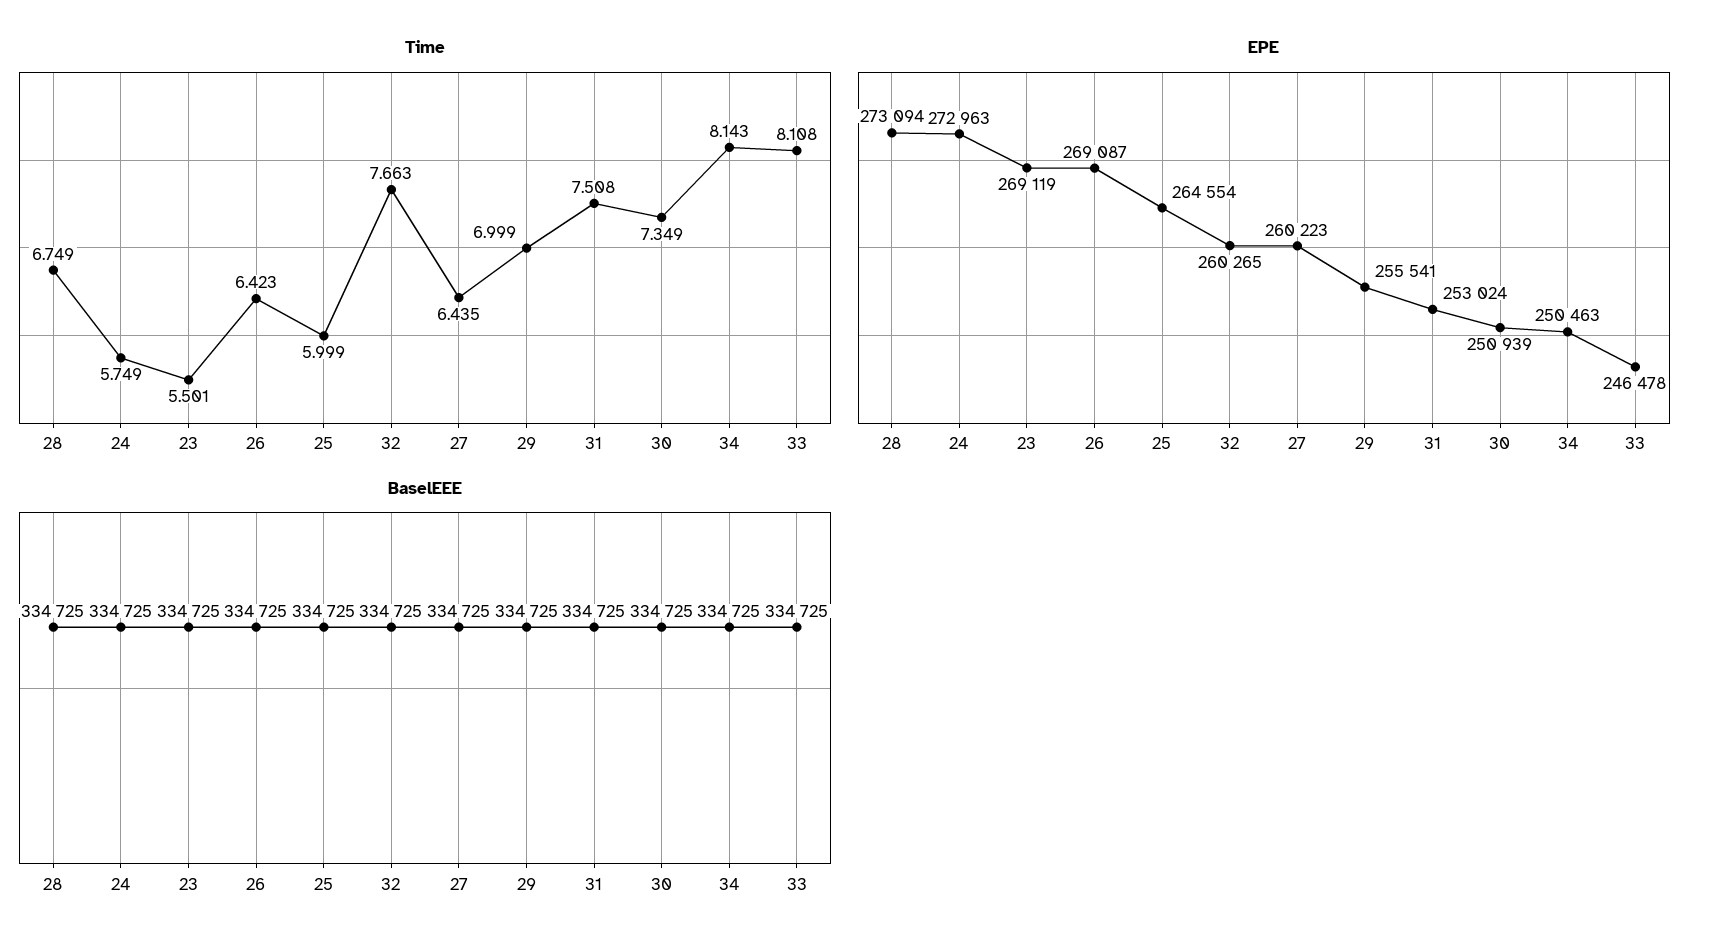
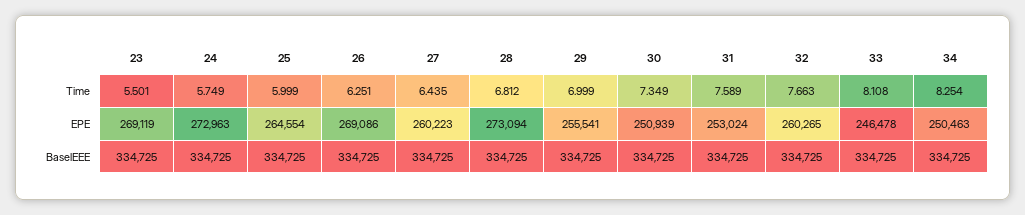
  {
    "Time": {
-     "28": 6.749,
+     "28": 6.812,
      "24": 5.749,
      "23": 5.501,
-     "26": 6.423,
+     "26": 6.251,
      "25": 5.999,
      "32": 7.663,
      "27": 6.435,
      "29": 6.999,
-     "31": 7.508,
+     "31": 7.589,
      "30": 7.349,
-     "34": 8.143,
+     "34": 8.254,
      "33": 8.108
    },
    "EPE": {
      "28": 273094,
      "24": 272963,
      "23": 269119,
-     "26": 269087,
+     "26": 269086,
      "25": 264554,
      "32": 260265,
      "27": 260223,
      "29": 255541,
      "31": 253024,
      "30": 250939,
      "34": 250463,
      "33": 246478
    },
    "BaselEEE": {
      "28": 334725,
      "24": 334725,
      "23": 334725,
      "26": 334725,
      "25": 334725,
      "32": 334725,
      "27": 334725,
      "29": 334725,
      "31": 334725,
      "30": 334725,
      "34": 334725,
      "33": 334725
    }
  }

